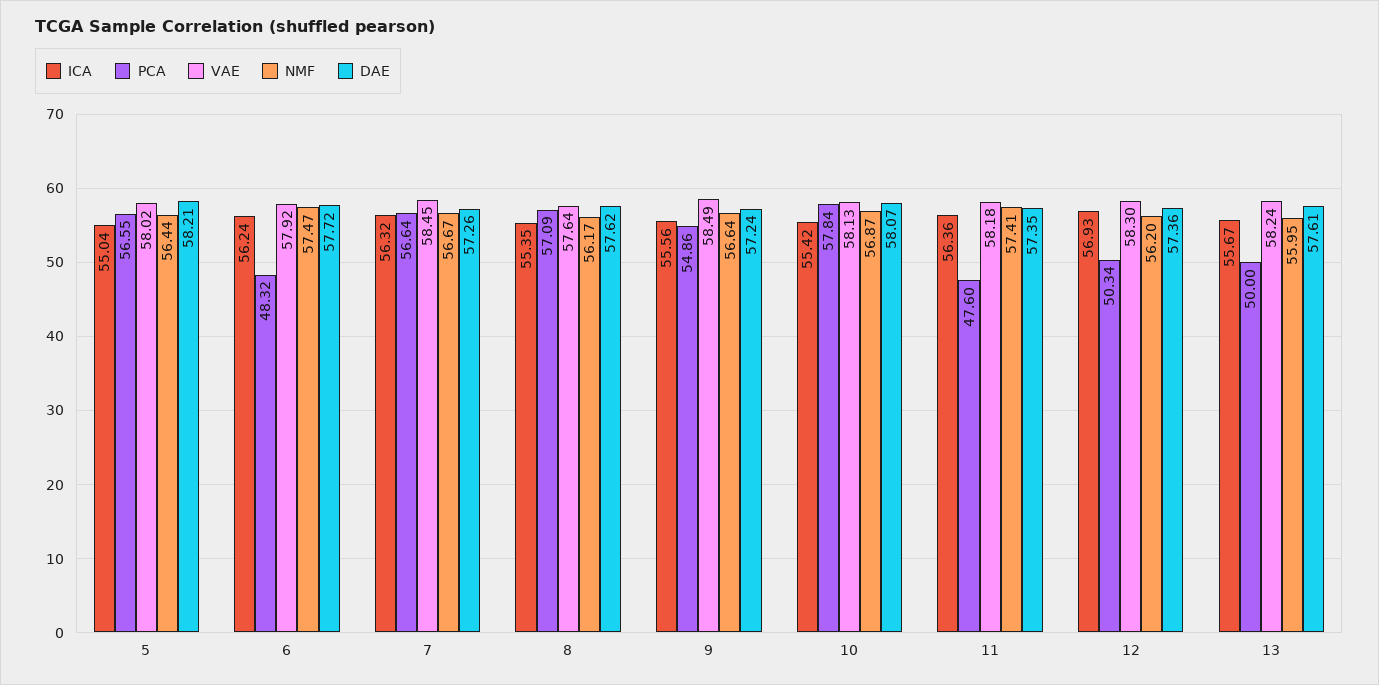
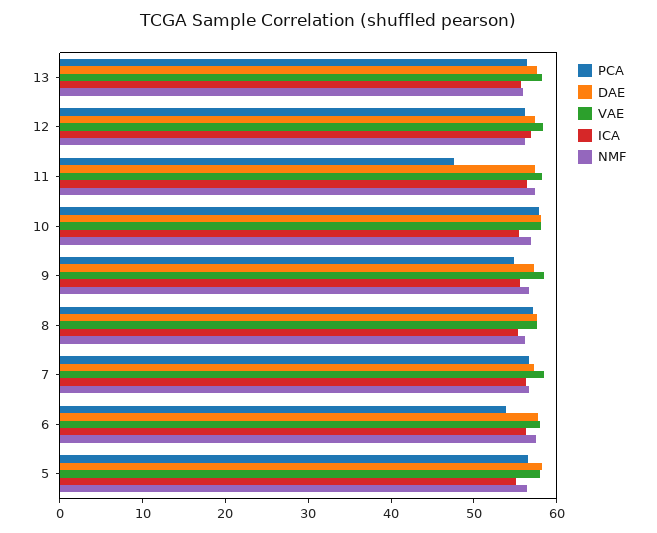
  {
    "ICA": {
      "5": 55.04,
      "6": 56.24,
      "7": 56.32,
      "8": 55.35,
      "9": 55.56,
      "10": 55.42,
      "11": 56.36,
      "12": 56.93,
      "13": 55.67
    },
    "PCA": {
      "5": 56.55,
-     "6": 48.32,
+     "6": 54,
      "7": 56.64,
      "8": 57.09,
      "9": 54.86,
      "10": 57.84,
      "11": 47.6,
-     "12": 50.34,
+     "12": 56,
-     "13": 50
+     "13": 56
    },
    "VAE": {
      "5": 58.02,
      "6": 57.92,
      "7": 58.45,
      "8": 57.64,
      "9": 58.49,
      "10": 58.13,
      "11": 58.18,
      "12": 58.3,
      "13": 58.24
    },
    "NMF": {
      "5": 56.44,
      "6": 57.47,
      "7": 56.67,
      "8": 56.17,
      "9": 56.64,
      "10": 56.87,
      "11": 57.41,
      "12": 56.2,
      "13": 55.95
    },
    "DAE": {
      "5": 58.21,
      "6": 57.72,
      "7": 57.26,
      "8": 57.62,
      "9": 57.24,
      "10": 58.07,
      "11": 57.35,
      "12": 57.36,
      "13": 57.61
    }
  }

